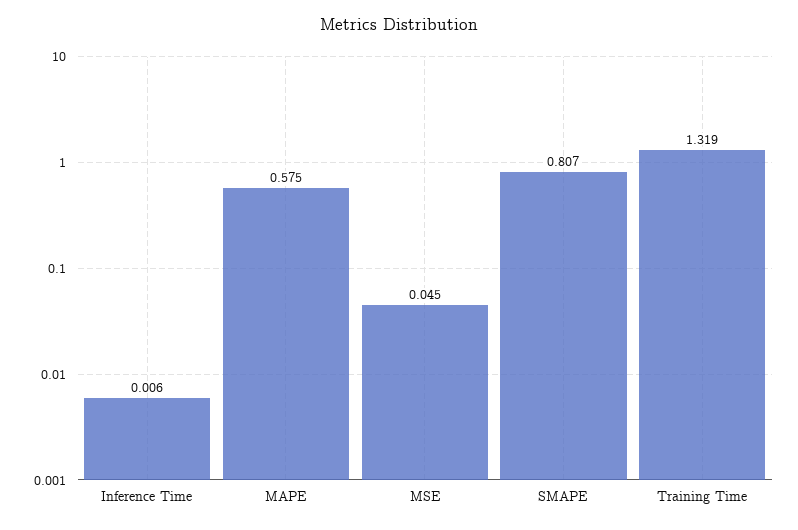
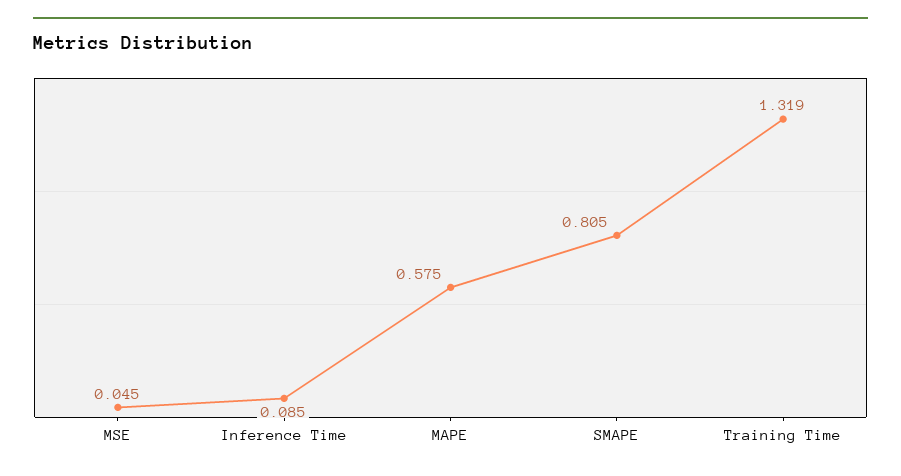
  {
-   "Inference Time": 0.006,
+   "Inference Time": 0.085,
    "MAPE": 0.575,
    "MSE": 0.045,
-   "SMAPE": 0.807,
+   "SMAPE": 0.805,
    "Training Time": 1.319
  }

